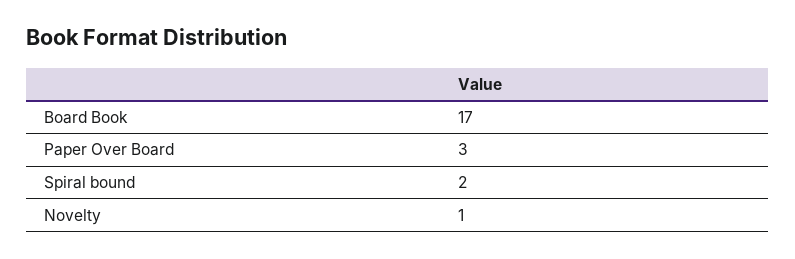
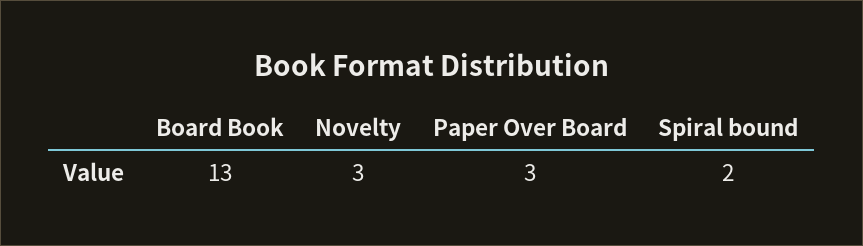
  {
-   "Board Book": 17,
+   "Board Book": 13,
    "Paper Over Board": 3,
    "Spiral bound": 2,
-   "Novelty": 1
+   "Novelty": 3
  }

